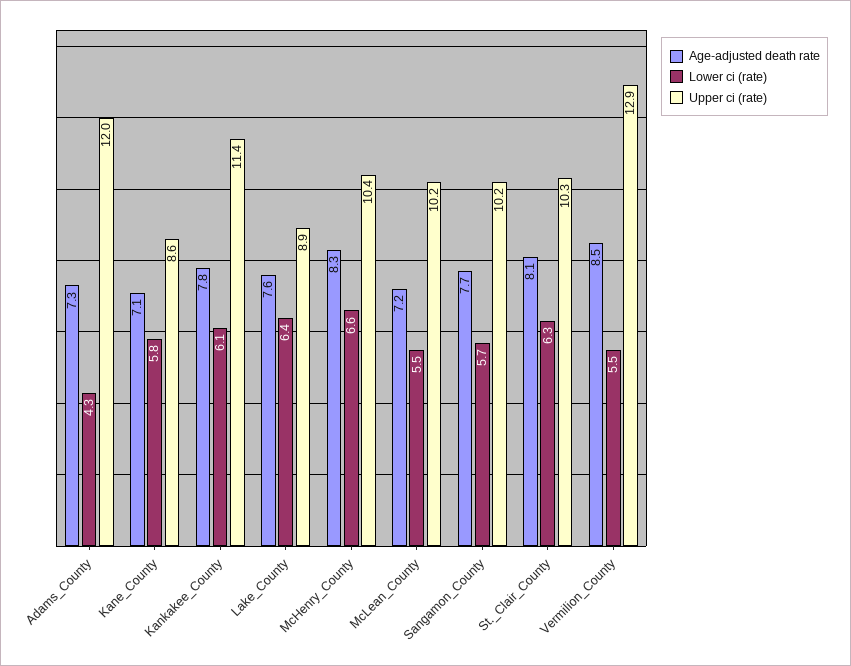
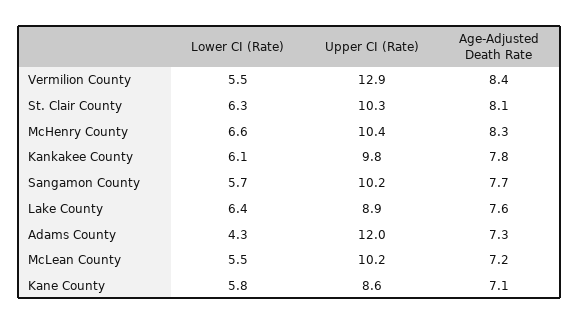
  {
    "Age-adjusted death rate": {
      "Adams_County": 7.3,
      "Kane_County": 7.1,
      "Kankakee_County": 7.8,
      "Lake_County": 7.6,
      "McHenry_County": 8.3,
      "McLean_County": 7.2,
      "Sangamon_County": 7.7,
      "St._Clair_County": 8.1,
-     "Vermilion_County": 8.5
+     "Vermilion_County": 8.4
    },
    "Lower ci (rate)": {
      "Adams_County": 4.3,
      "Kane_County": 5.8,
      "Kankakee_County": 6.1,
      "Lake_County": 6.4,
      "McHenry_County": 6.6,
      "McLean_County": 5.5,
      "Sangamon_County": 5.7,
      "St._Clair_County": 6.3,
      "Vermilion_County": 5.5
    },
    "Upper ci (rate)": {
      "Adams_County": 12,
      "Kane_County": 8.6,
-     "Kankakee_County": 11.4,
+     "Kankakee_County": 9.8,
      "Lake_County": 8.9,
      "McHenry_County": 10.4,
      "McLean_County": 10.2,
      "Sangamon_County": 10.2,
      "St._Clair_County": 10.3,
      "Vermilion_County": 12.9
    }
  }

